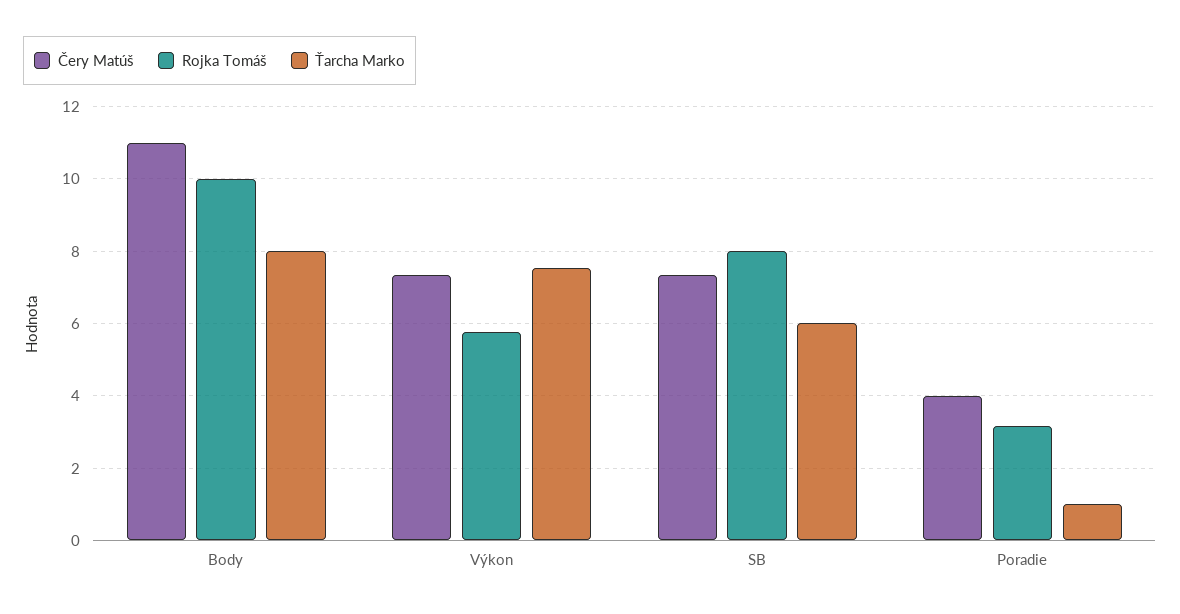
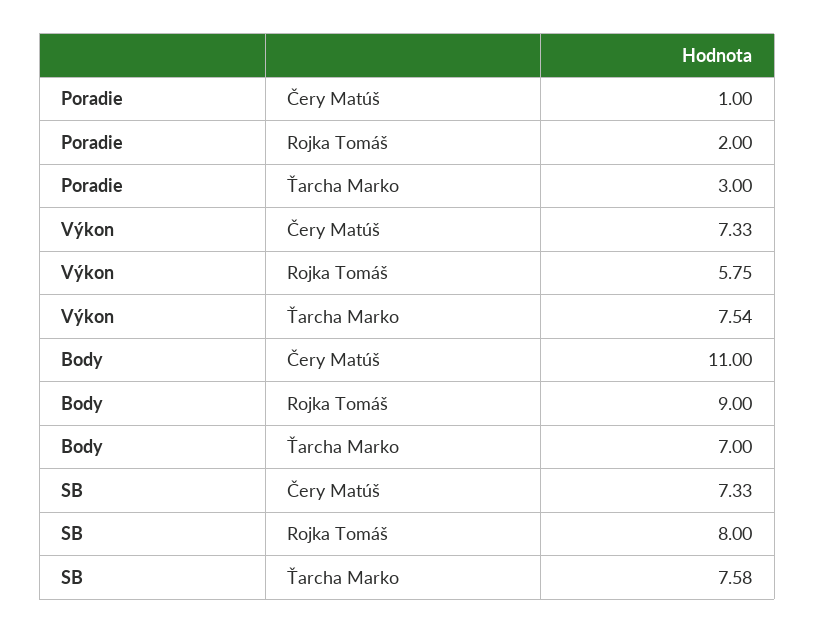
  {
    "Čery Matúš": {
      "Body": 11,
      "Výkon": 7.33,
      "SB": 7.33,
-     "Poradie": 4
+     "Poradie": 1
    },
    "Rojka Tomáš": {
-     "Body": 10,
+     "Body": 9,
      "Výkon": 5.75,
      "SB": 8,
-     "Poradie": 3.2
+     "Poradie": 2
    },
    "Ťarcha Marko": {
-     "Body": 8,
+     "Body": 7,
      "Výkon": 7.54,
-     "SB": 6,
+     "SB": 7.58,
-     "Poradie": 1
+     "Poradie": 3
    }
  }

